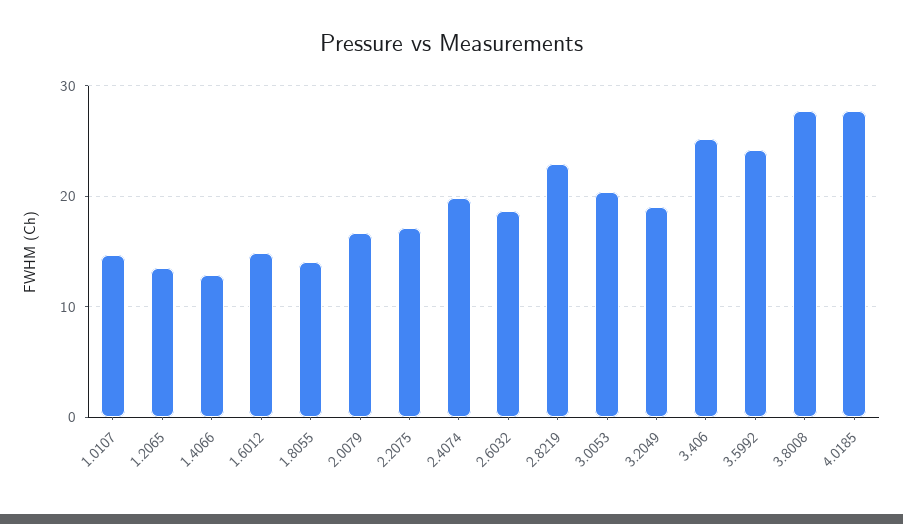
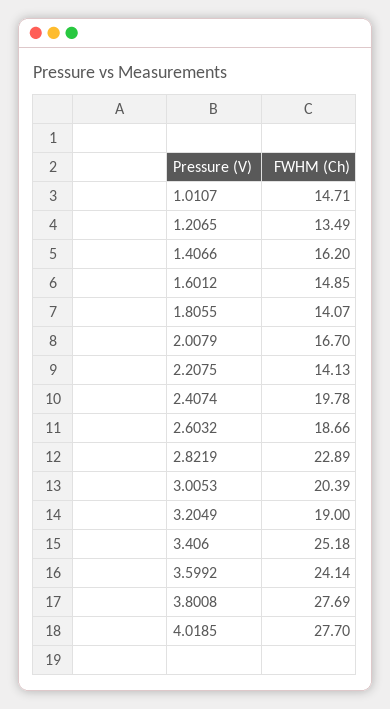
  {
    "1.0107": 14.71,
    "1.2065": 13.49,
-   "1.4066": 13,
+   "1.4066": 16.2,
    "1.6012": 14.85,
    "1.8055": 14.07,
    "2.0079": 16.7,
-   "2.2075": 17,
+   "2.2075": 14.13,
    "2.4074": 19.78,
    "2.6032": 18.66,
    "2.8219": 22.89,
    "3.0053": 20.39,
    "3.2049": 19,
    "3.406": 25.18,
    "3.5992": 24.14,
    "3.8008": 27.69,
    "4.0185": 27.7
  }

